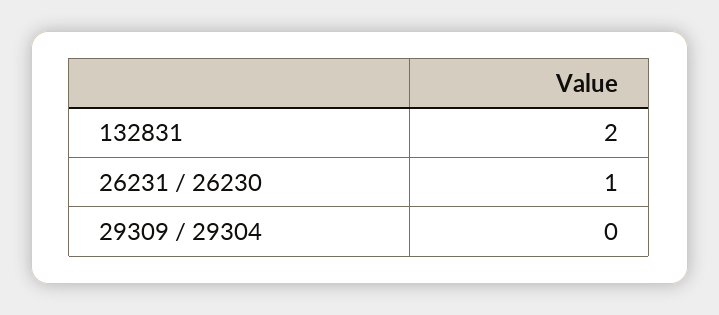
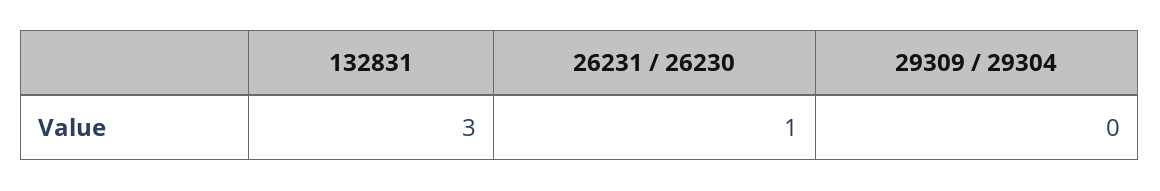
  {
-   "132831": 2,
+   "132831": 3,
    "26231 / 26230": 1,
    "29309 / 29304": 0
  }

